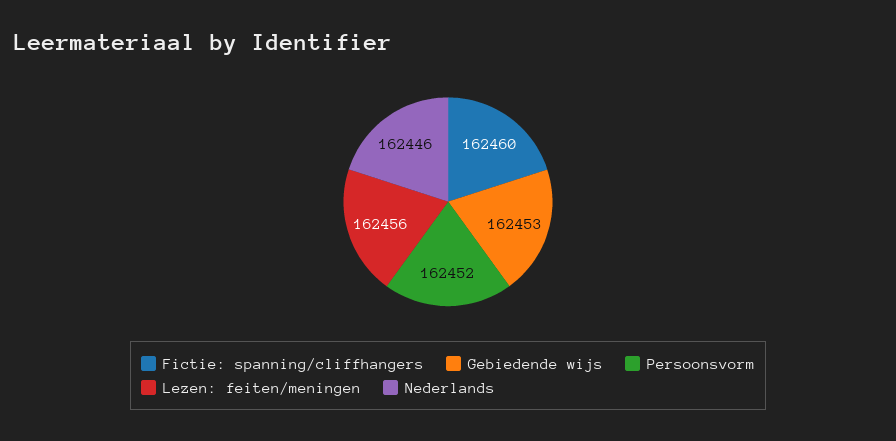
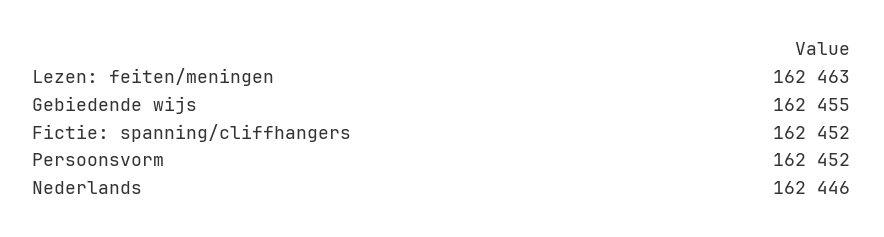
  {
-   "Fictie: spanning/cliffhangers": 162460,
+   "Fictie: spanning/cliffhangers": 162452,
-   "Gebiedende wijs": 162453,
+   "Gebiedende wijs": 162455,
    "Persoonsvorm": 162452,
-   "Lezen: feiten/meningen": 162456,
+   "Lezen: feiten/meningen": 162463,
    "Nederlands": 162446
  }

